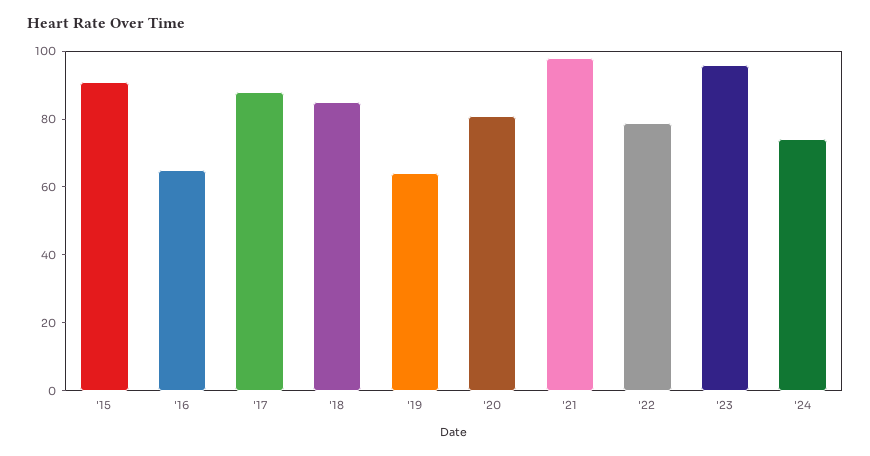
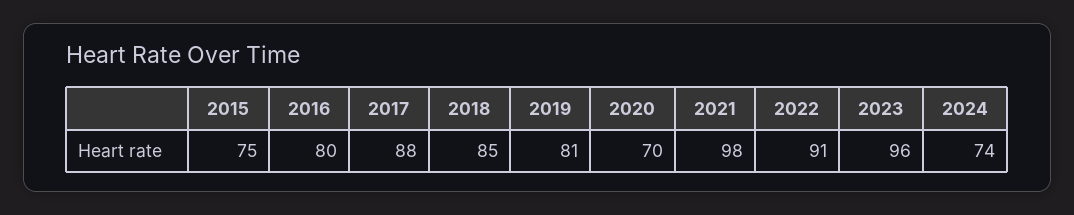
  {
-   "'15": 90,
+   "'15": 75,
-   "'16": 65,
+   "'16": 80,
    "'17": 88,
    "'18": 85,
-   "'19": 65,
+   "'19": 81,
-   "'20": 80,
+   "'20": 70,
    "'21": 98,
-   "'22": 80,
+   "'22": 91,
    "'23": 96,
    "'24": 74
  }

